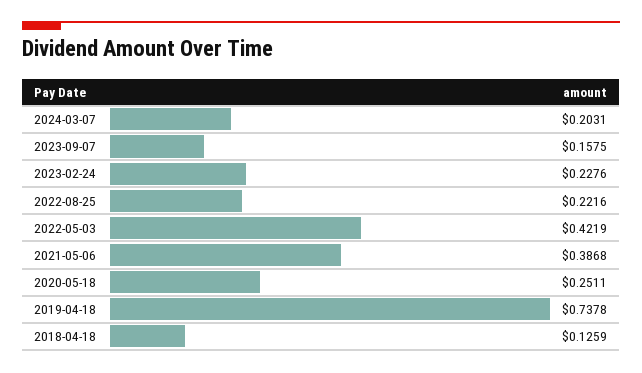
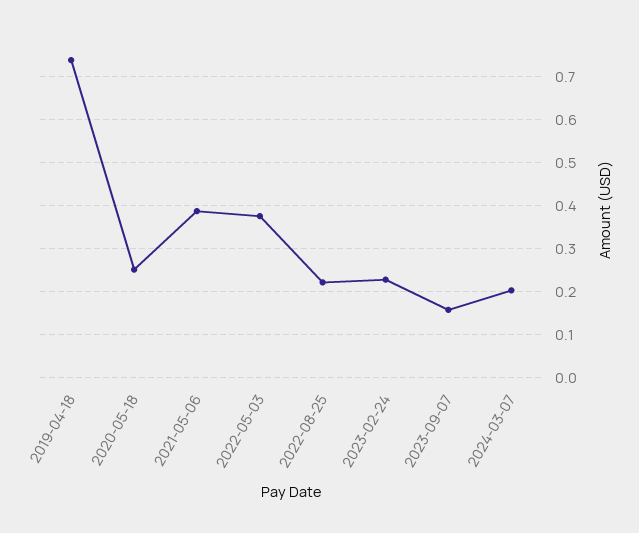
  {
    "2024-03-07": 0.2031,
    "2023-09-07": 0.1575,
    "2023-02-24": 0.2276,
    "2022-08-25": 0.2216,
-   "2022-05-03": 0.4219,
+   "2022-05-03": 0.38,
    "2021-05-06": 0.3868,
    "2020-05-18": 0.2511,
-   "2019-04-18": 0.7378,
+   "2019-04-18": 0.7378
-   "2018-04-18": 0.1259
  }

